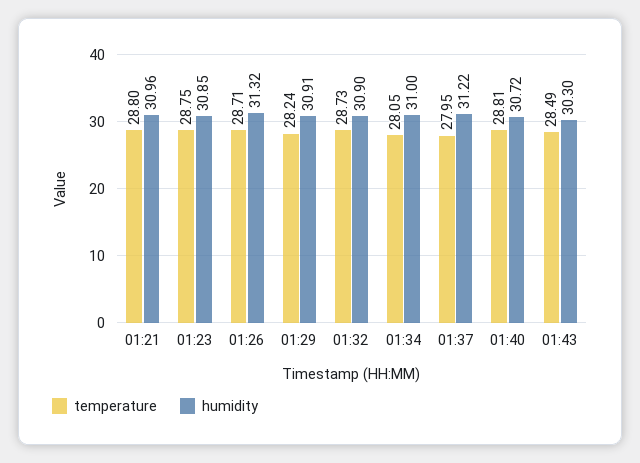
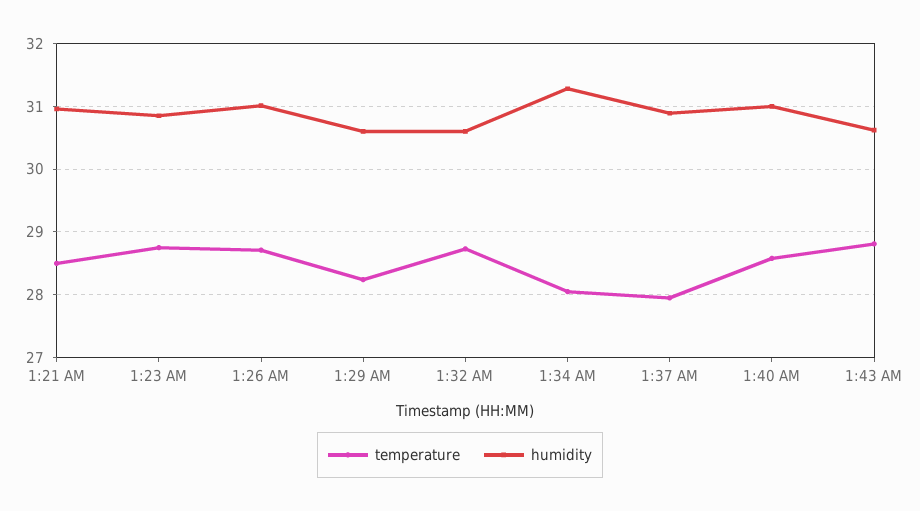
  {
    "temperature": {
-     "01:21": 28.8,
+     "01:21": 28.5,
      "01:23": 28.75,
      "01:26": 28.71,
      "01:29": 28.24,
      "01:32": 28.73,
      "01:34": 28.05,
      "01:37": 27.95,
-     "01:40": 28.81,
+     "01:40": 28.6,
-     "01:43": 28.49
+     "01:43": 28.8
    },
    "humidity": {
      "01:21": 30.96,
      "01:23": 30.85,
-     "01:26": 31.32,
+     "01:26": 31,
-     "01:29": 30.91,
+     "01:29": 30.6,
-     "01:32": 30.9,
+     "01:32": 30.6,
-     "01:34": 31,
+     "01:34": 31.3,
-     "01:37": 31.22,
+     "01:37": 30.9,
-     "01:40": 30.72,
+     "01:40": 31,
-     "01:43": 30.3
+     "01:43": 30.6
    }
  }

